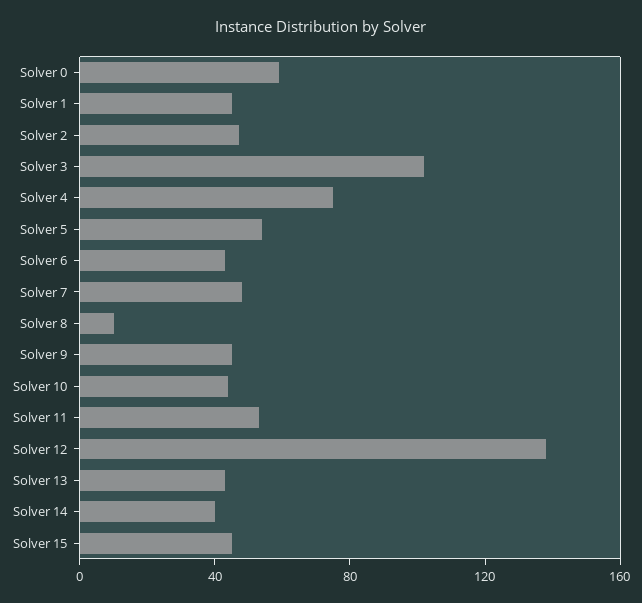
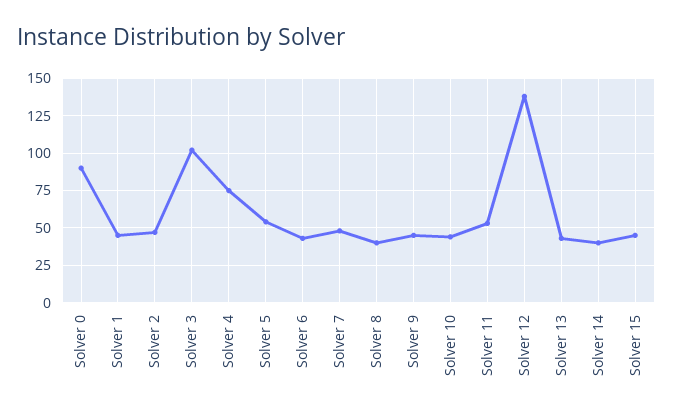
  {
-   "Solver 0": 60,
+   "Solver 0": 90,
    "Solver 1": 45,
    "Solver 2": 45,
    "Solver 3": 100,
    "Solver 4": 75,
    "Solver 5": 55,
    "Solver 6": 45,
    "Solver 7": 50,
-   "Solver 8": 10,
+   "Solver 8": 40,
    "Solver 9": 45,
    "Solver 10": 45,
    "Solver 11": 55,
    "Solver 12": 140,
    "Solver 13": 45,
    "Solver 14": 40,
    "Solver 15": 45
  }

